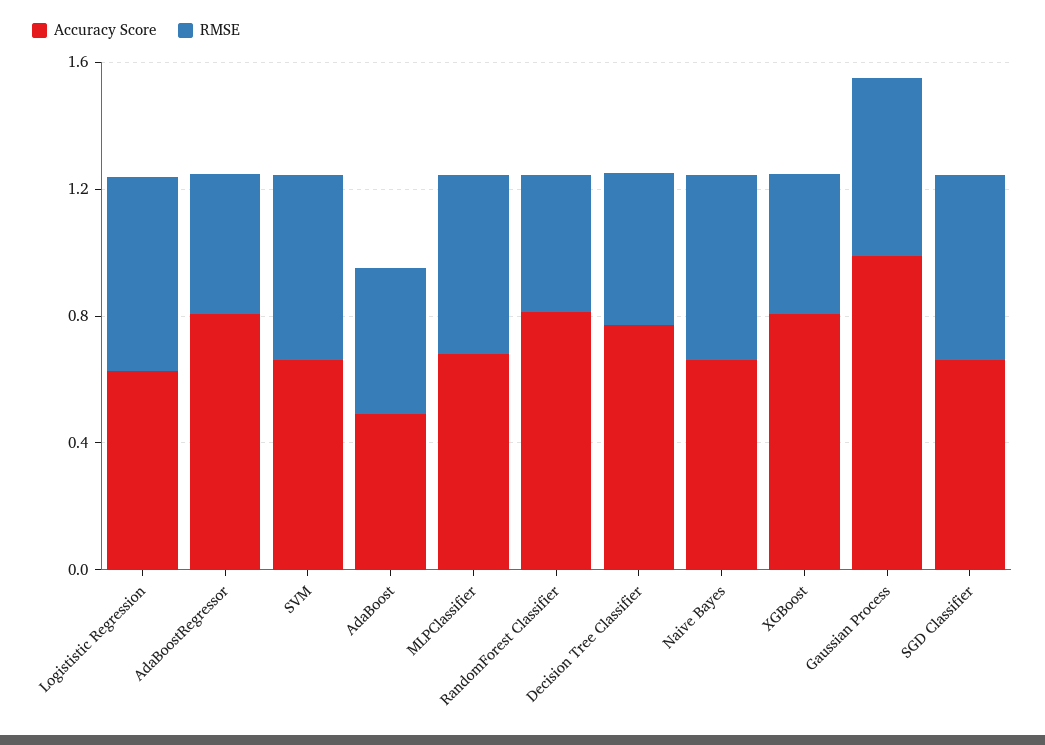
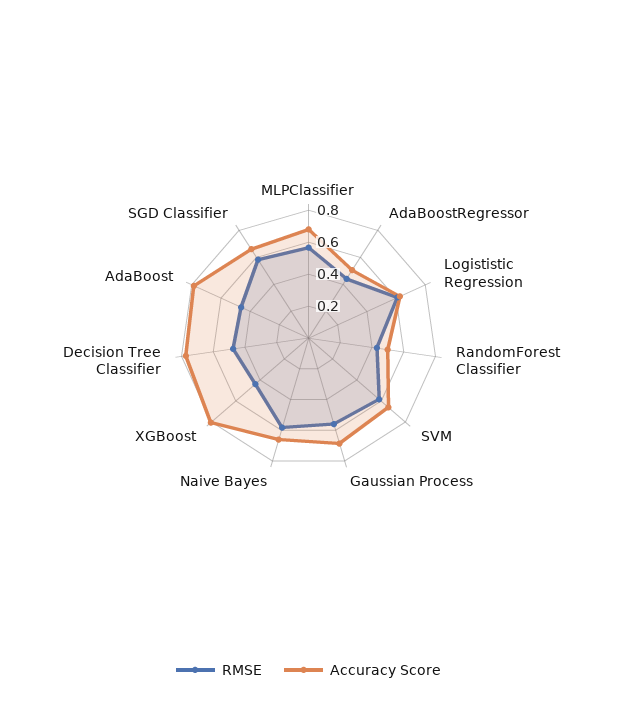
  {
    "Accuracy Score": {
      "Logististic Regression": 0.65,
-     "AdaBoostRegressor": 0.8,
+     "AdaBoostRegressor": 0.5,
      "SVM": 0.65,
-     "AdaBoost": 0.5,
+     "AdaBoost": 0.8,
      "MLPClassifier": 0.7,
-     "RandomForest Classifier": 0.8,
+     "RandomForest Classifier": 0.5,
      "Decision Tree Classifier": 0.75,
      "Naive Bayes": 0.65,
      "XGBoost": 0.8,
-     "Gaussian Process": 1,
+     "Gaussian Process": 0.7,
      "SGD Classifier": 0.65
    },
    "RMSE": {
      "Logististic Regression": 0.6,
      "AdaBoostRegressor": 0.45,
      "SVM": 0.6,
      "AdaBoost": 0.45,
      "MLPClassifier": 0.55,
      "RandomForest Classifier": 0.45,
      "Decision Tree Classifier": 0.5,
      "Naive Bayes": 0.6,
      "XGBoost": 0.45,
      "Gaussian Process": 0.55,
      "SGD Classifier": 0.6
    }
  }

